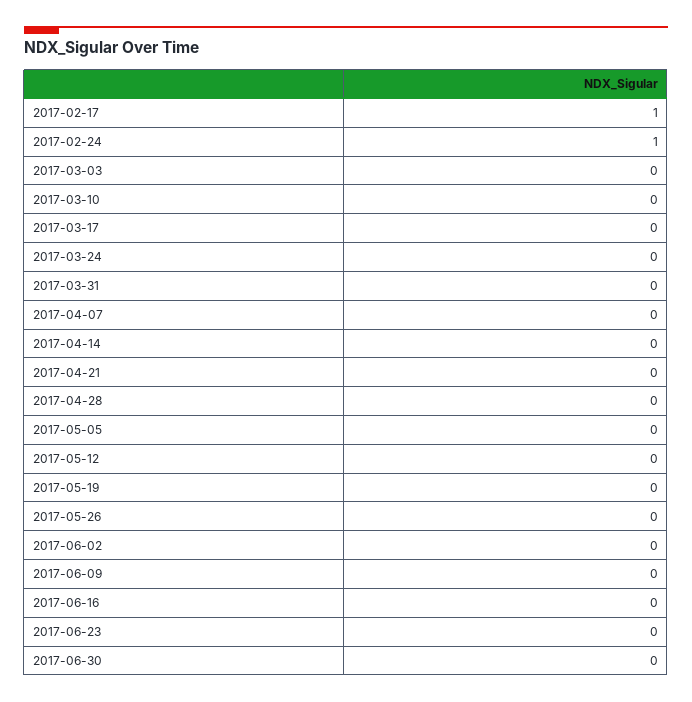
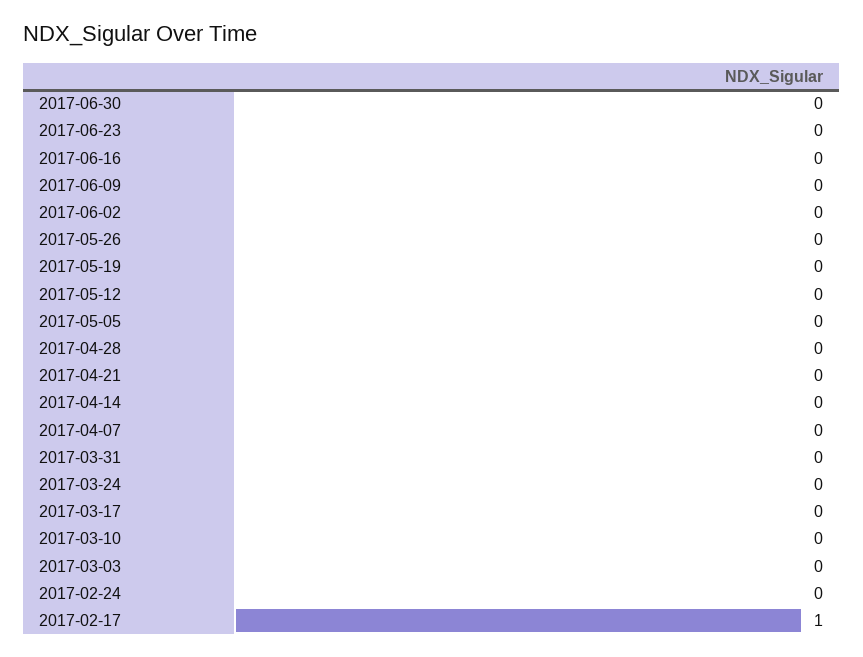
  {
    "2017-02-17": 1,
-   "2017-02-24": 1,
+   "2017-02-24": 0,
    "2017-03-03": 0,
    "2017-03-10": 0,
    "2017-03-17": 0,
    "2017-03-24": 0,
    "2017-03-31": 0,
    "2017-04-07": 0,
    "2017-04-14": 0,
    "2017-04-21": 0,
    "2017-04-28": 0,
    "2017-05-05": 0,
    "2017-05-12": 0,
    "2017-05-19": 0,
    "2017-05-26": 0,
    "2017-06-02": 0,
    "2017-06-09": 0,
    "2017-06-16": 0,
    "2017-06-23": 0,
    "2017-06-30": 0
  }

